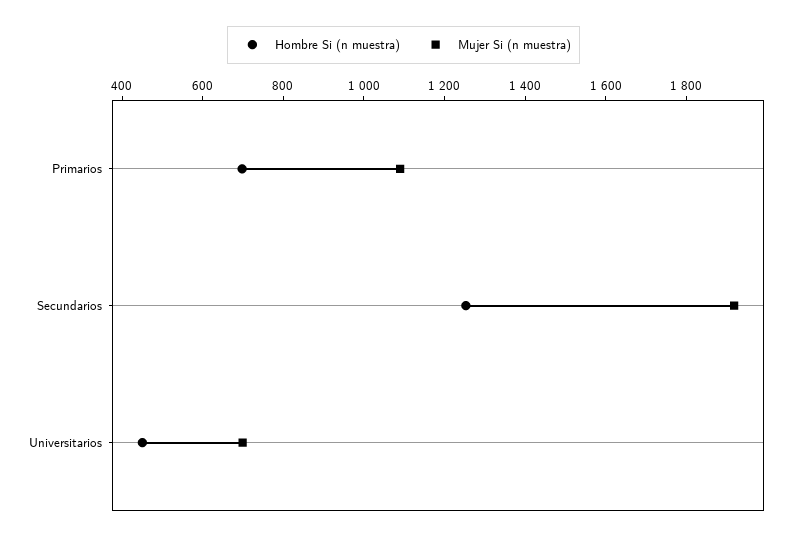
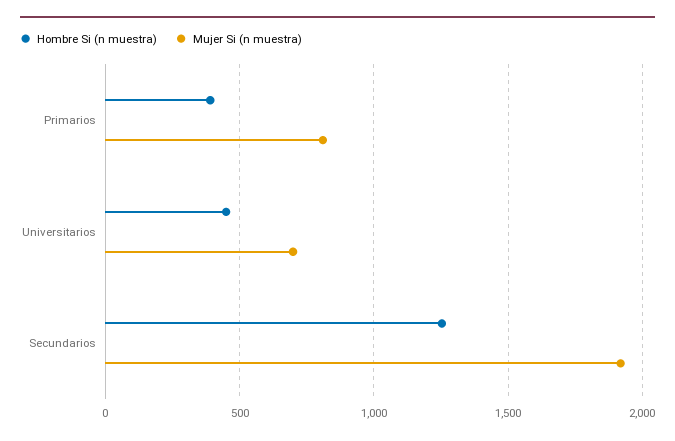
  {
    "Hombre Si (n muestra)": {
-     "Primarios": 700,
+     "Primarios": 400,
      "Secundarios": 1250,
      "Universitarios": 450
    },
    "Mujer Si (n muestra)": {
-     "Primarios": 1100,
+     "Primarios": 800,
      "Secundarios": 1900,
      "Universitarios": 700
    }
  }

